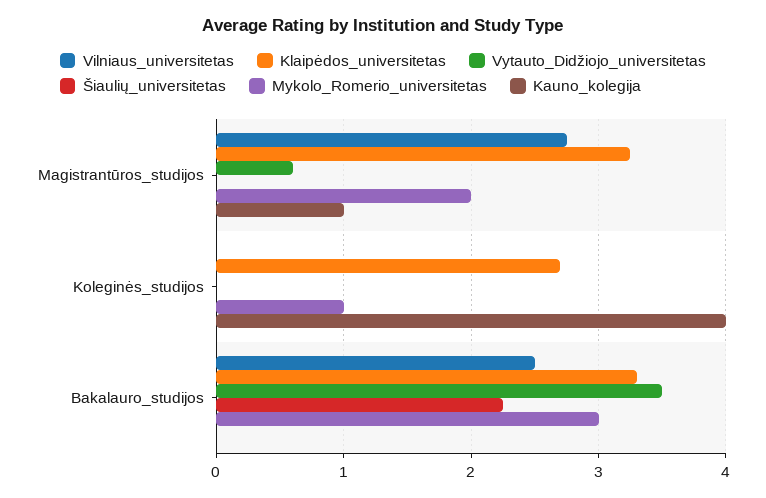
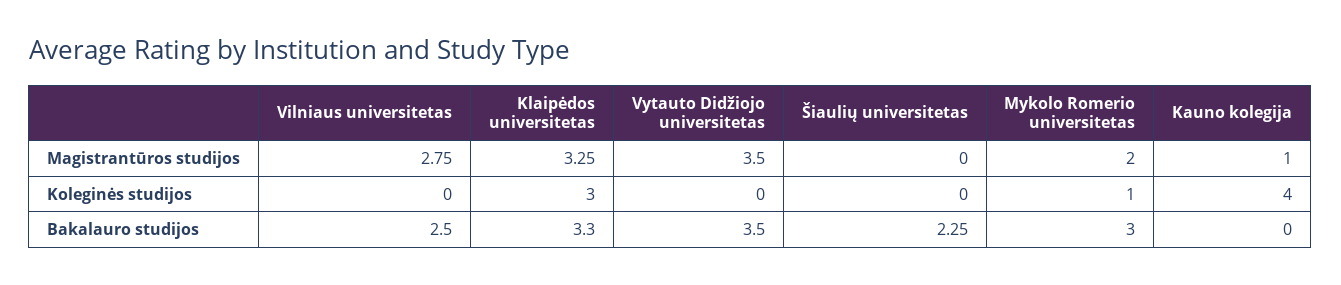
  {
    "Vilniaus_universitetas": {
      "Magistrantūros_studijos": 2.75,
      "Koleginės_studijos": 0,
      "Bakalauro_studijos": 2.5
    },
    "Klaipėdos_universitetas": {
      "Magistrantūros_studijos": 3.25,
-     "Koleginės_studijos": 2.7,
+     "Koleginės_studijos": 3,
      "Bakalauro_studijos": 3.3
    },
    "Vytauto_Didžiojo_universitetas": {
-     "Magistrantūros_studijos": 0.6,
+     "Magistrantūros_studijos": 3.5,
      "Koleginės_studijos": 0,
      "Bakalauro_studijos": 3.5
    },
    "Šiaulių_universitetas": {
      "Magistrantūros_studijos": 0,
      "Koleginės_studijos": 0,
      "Bakalauro_studijos": 2.25
    },
    "Mykolo_Romerio_universitetas": {
      "Magistrantūros_studijos": 2,
      "Koleginės_studijos": 1,
      "Bakalauro_studijos": 3
    },
    "Kauno_kolegija": {
      "Magistrantūros_studijos": 1,
      "Koleginės_studijos": 4,
      "Bakalauro_studijos": 0
    }
  }

